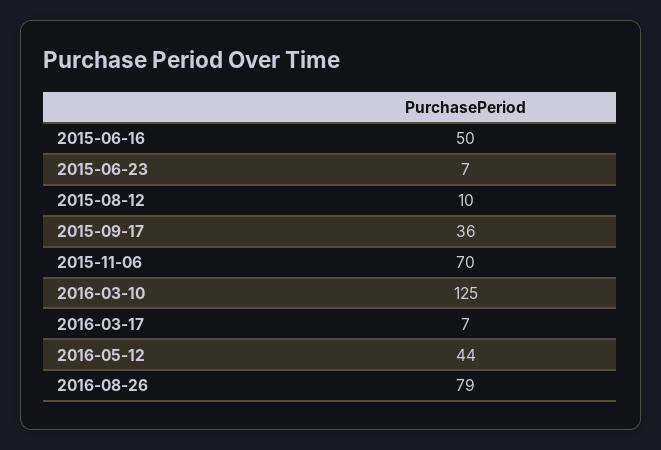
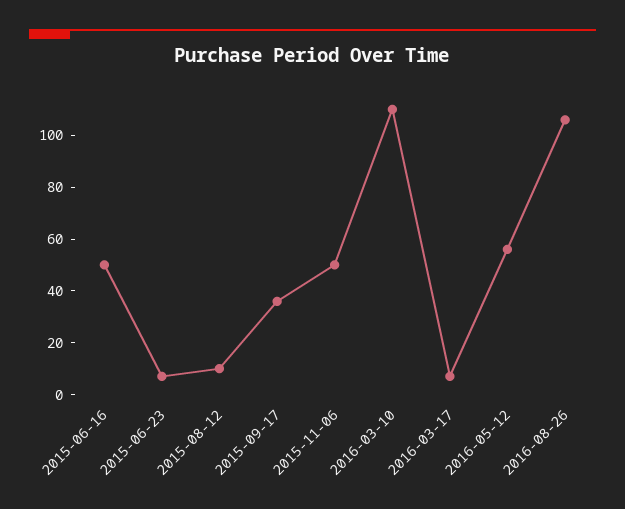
  {
    "2015-06-16": 50,
    "2015-06-23": 7,
    "2015-08-12": 10,
    "2015-09-17": 36,
-   "2015-11-06": 70,
+   "2015-11-06": 50,
-   "2016-03-10": 125,
+   "2016-03-10": 110,
    "2016-03-17": 7,
-   "2016-05-12": 44,
+   "2016-05-12": 55,
-   "2016-08-26": 79
+   "2016-08-26": 105
  }

